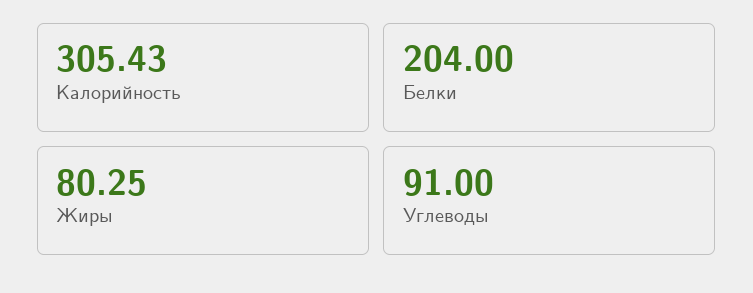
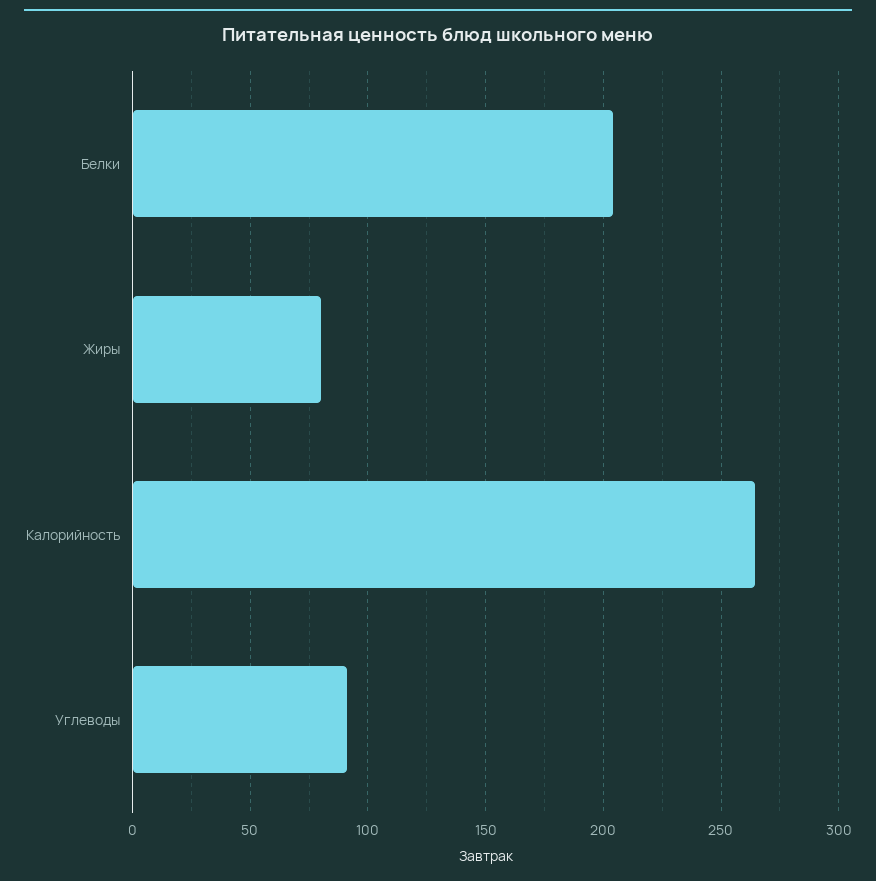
  {
-   "Калорийность": 305.43,
+   "Калорийность": 265,
    "Белки": 204,
    "Жиры": 80.25,
    "Углеводы": 91
  }

